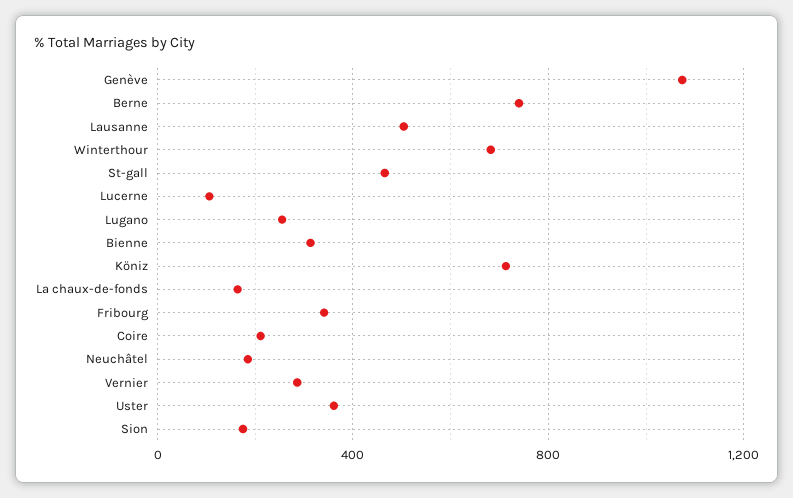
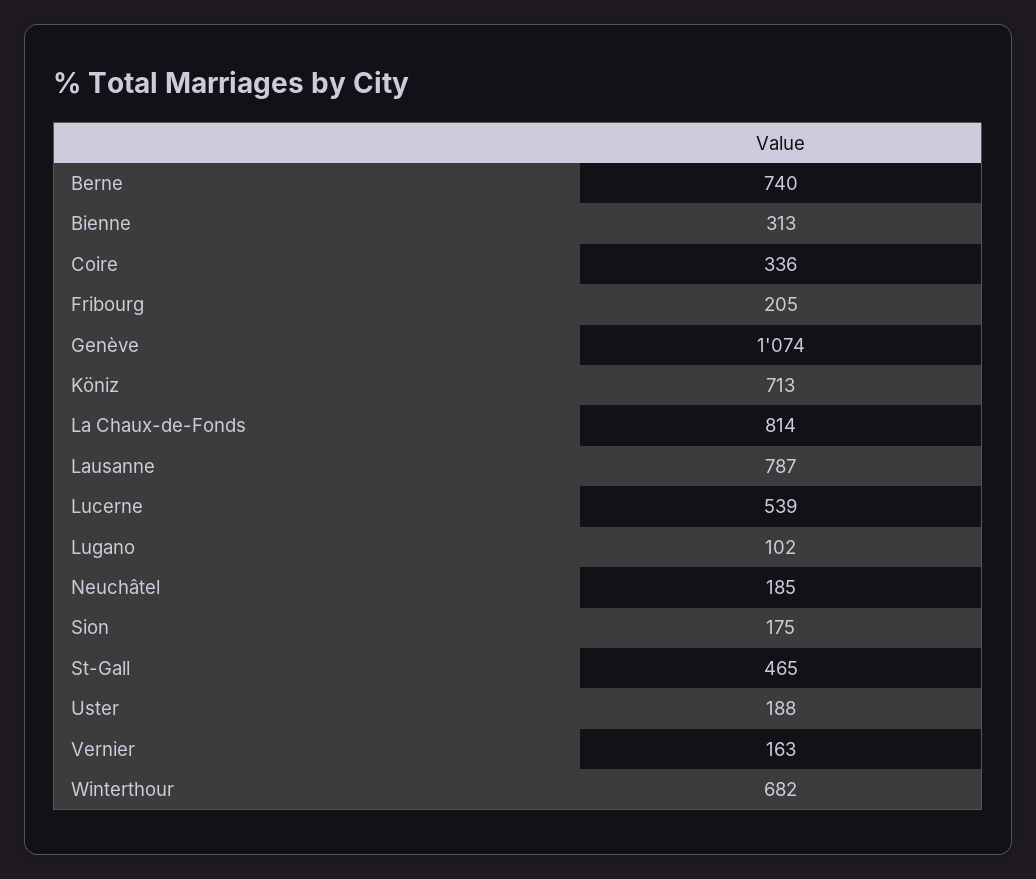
  {
    "Genève": 1074,
    "Berne": 740,
-   "Lausanne": 500,
+   "Lausanne": 787,
    "Winterthour": 682,
    "St-gall": 465,
-   "Lucerne": 100,
+   "Lucerne": 539,
-   "Lugano": 250,
+   "Lugano": 102,
    "Bienne": 313,
    "Köniz": 713,
-   "La chaux-de-fonds": 150,
+   "La chaux-de-fonds": 814,
-   "Fribourg": 350,
+   "Fribourg": 205,
-   "Coire": 200,
+   "Coire": 336,
    "Neuchâtel": 185,
-   "Vernier": 300,
+   "Vernier": 163,
-   "Uster": 350,
+   "Uster": 188,
    "Sion": 175
  }

